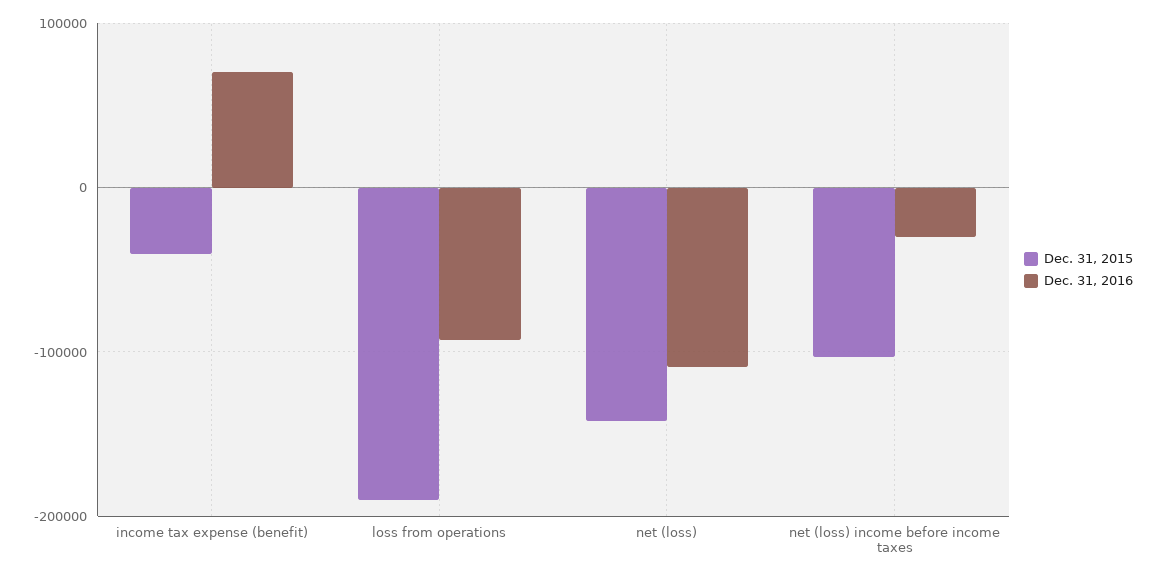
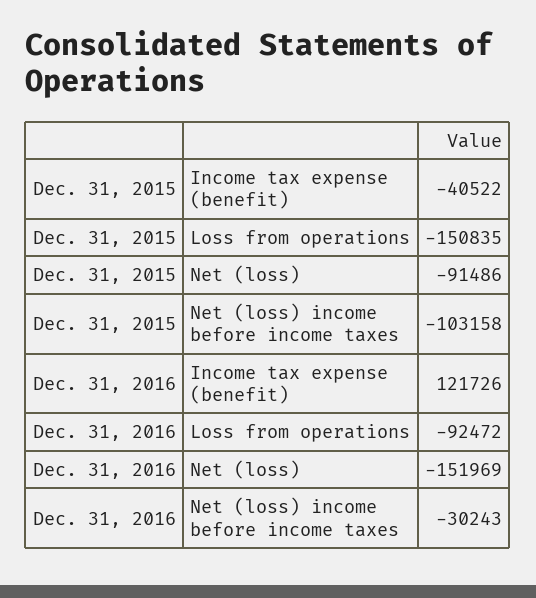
  {
    "Dec. 31, 2015": {
      "income tax expense (benefit)": -40522,
-     "loss from operations": -190000,
+     "loss from operations": -150835,
-     "net (loss)": -140000,
+     "net (loss)": -91486,
      "net (loss) income before income taxes": -103158
    },
    "Dec. 31, 2016": {
-     "income tax expense (benefit)": 70000,
+     "income tax expense (benefit)": 121726,
      "loss from operations": -92472,
-     "net (loss)": -110000,
+     "net (loss)": -151969,
      "net (loss) income before income taxes": -30243
    }
  }

